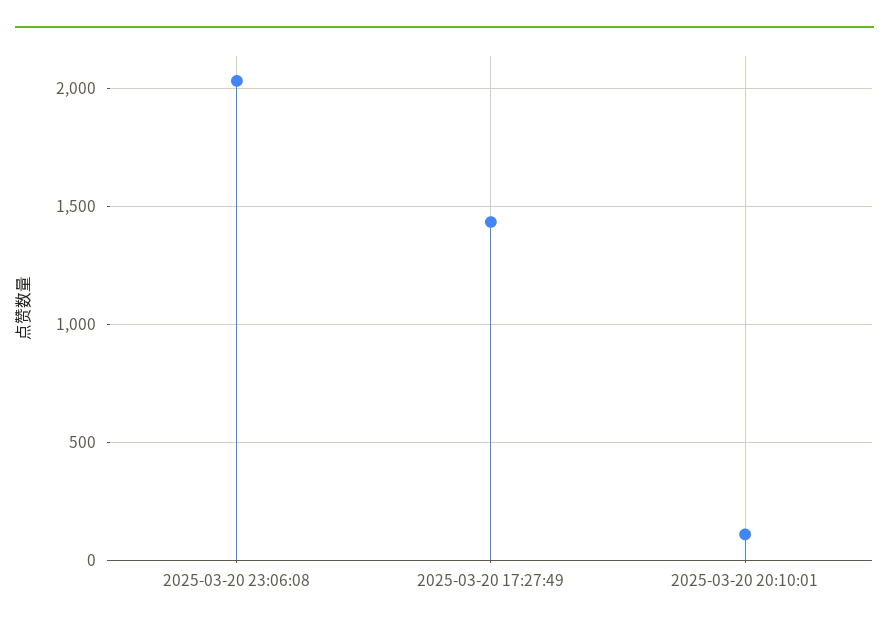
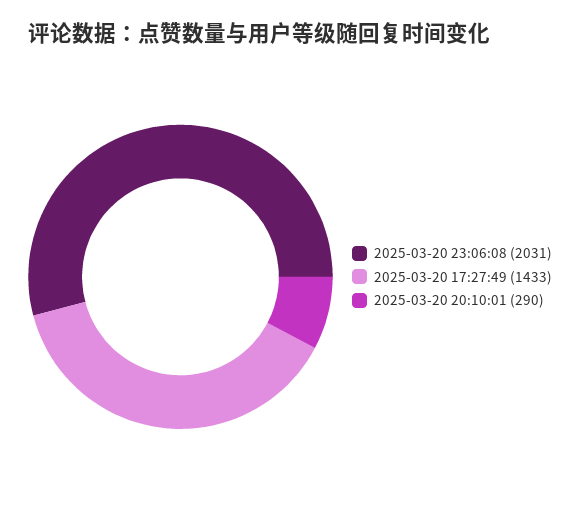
  {
    "2025-03-20 23:06:08": 2031,
    "2025-03-20 17:27:49": 1433,
-   "2025-03-20 20:10:01": 100
+   "2025-03-20 20:10:01": 290
  }

